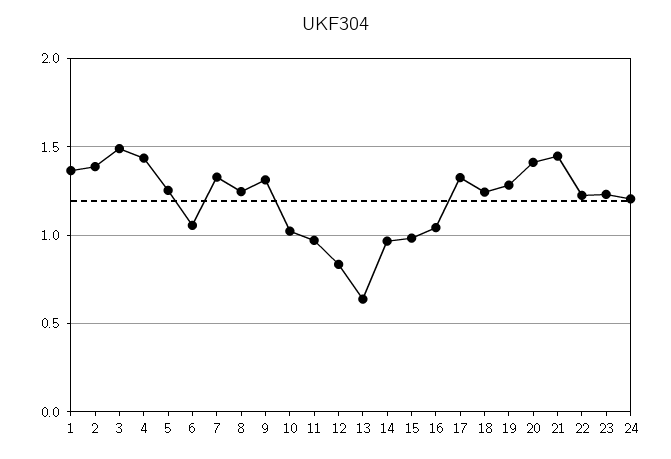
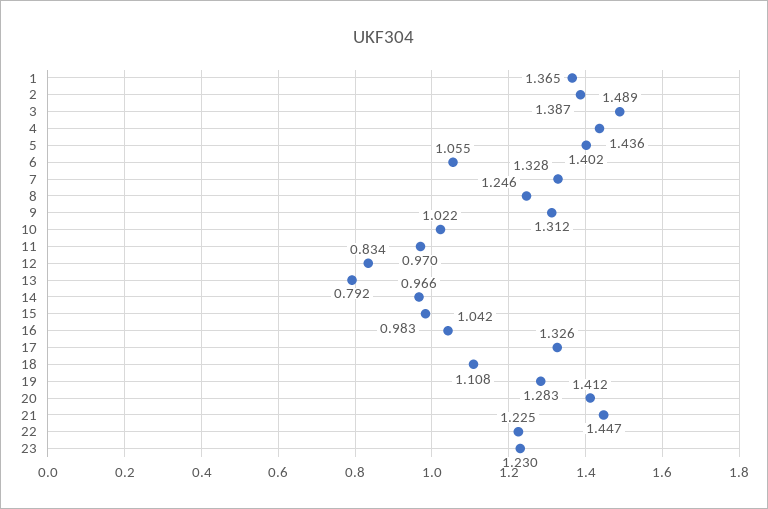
  {
    "1": 1.365,
    "2": 1.387,
    "3": 1.489,
    "4": 1.436,
-   "5": 1.25,
+   "5": 1.402,
    "6": 1.055,
    "7": 1.328,
    "8": 1.246,
    "9": 1.312,
    "10": 1.022,
    "11": 0.97,
    "12": 0.834,
-   "13": 0.65,
+   "13": 0.792,
    "14": 0.966,
    "15": 0.983,
    "16": 1.042,
    "17": 1.326,
-   "18": 1.25,
+   "18": 1.108,
    "19": 1.283,
    "20": 1.412,
    "21": 1.447,
    "22": 1.225,
-   "23": 1.23,
+   "23": 1.23
-   "24": 1.2
  }

